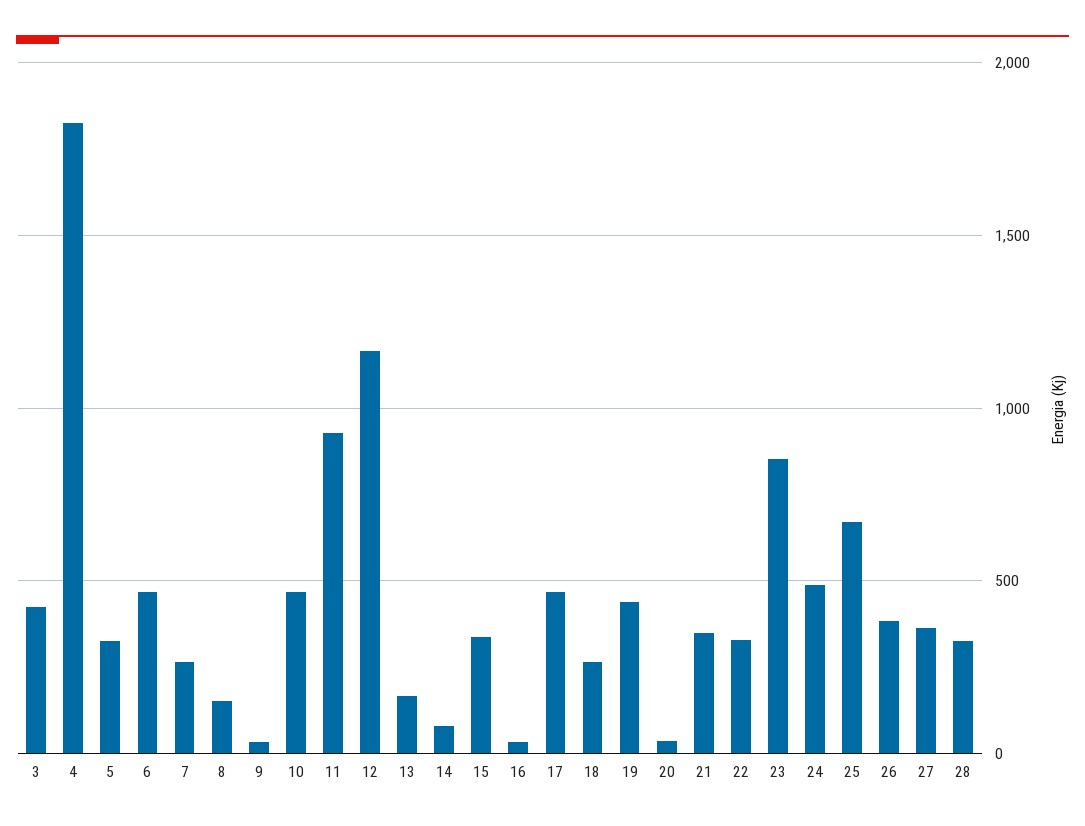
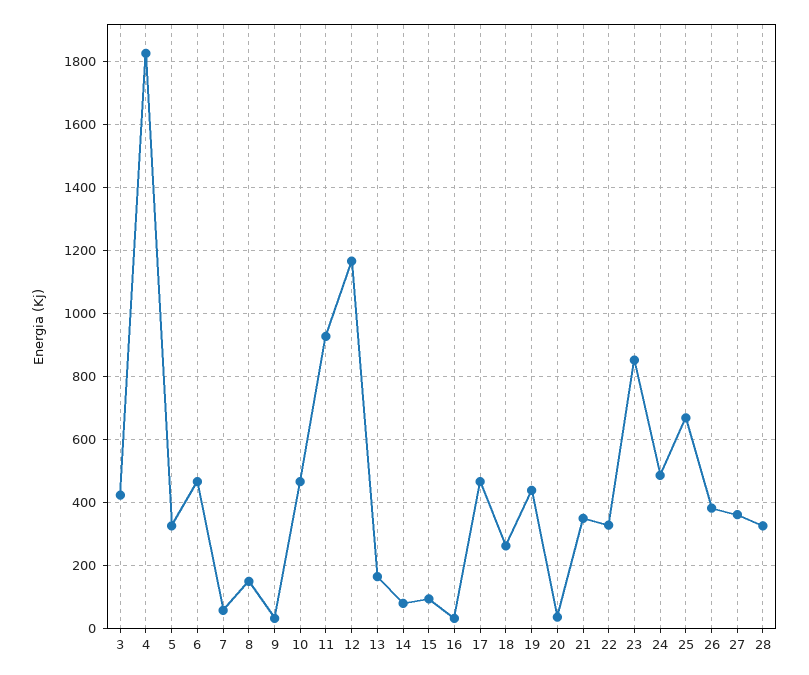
  {
    "3": 420,
    "4": 1820,
    "5": 320,
    "6": 460,
-   "7": 250,
+   "7": 60,
    "8": 160,
    "9": 40,
    "10": 460,
    "11": 920,
    "12": 1160,
    "13": 160,
    "14": 80,
-   "15": 350,
+   "15": 100,
    "16": 40,
    "17": 460,
    "18": 260,
    "19": 440,
    "20": 40,
    "21": 340,
    "22": 320,
    "23": 860,
    "24": 480,
    "25": 660,
    "26": 380,
    "27": 360,
    "28": 320
  }

